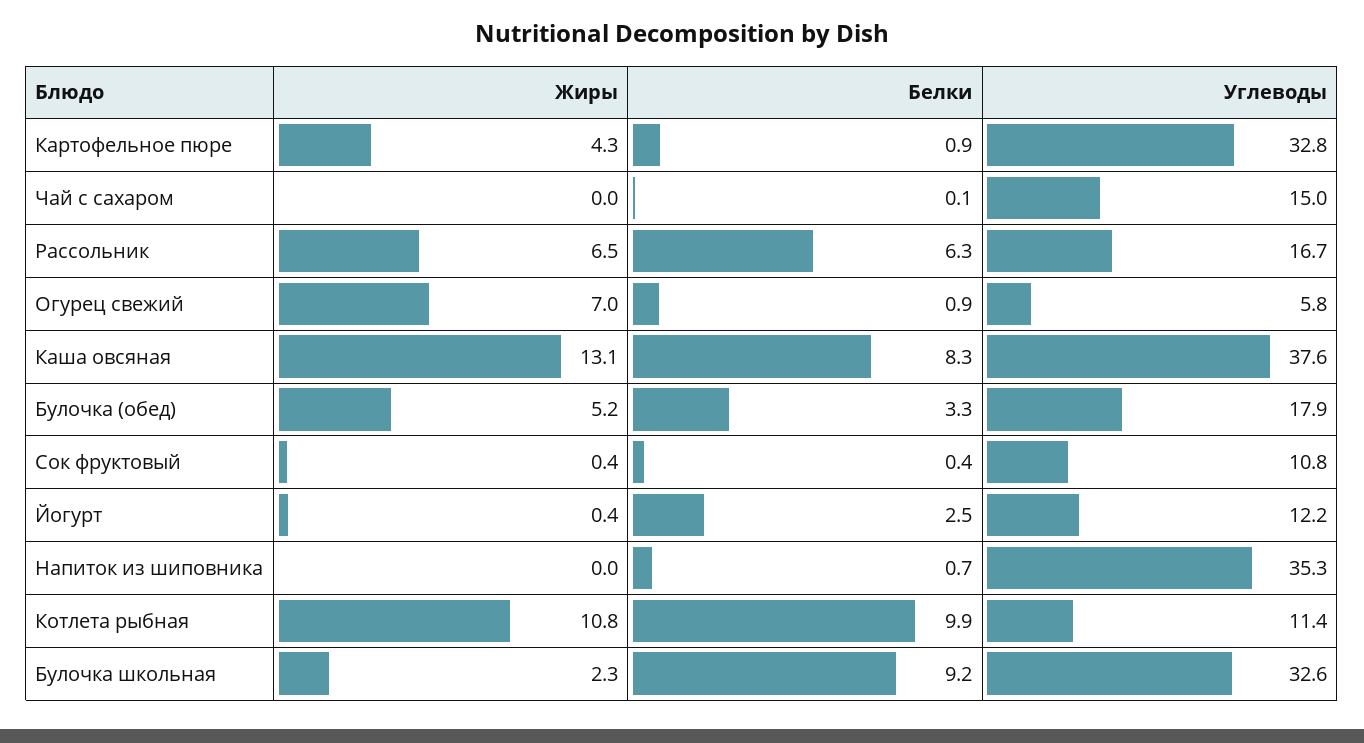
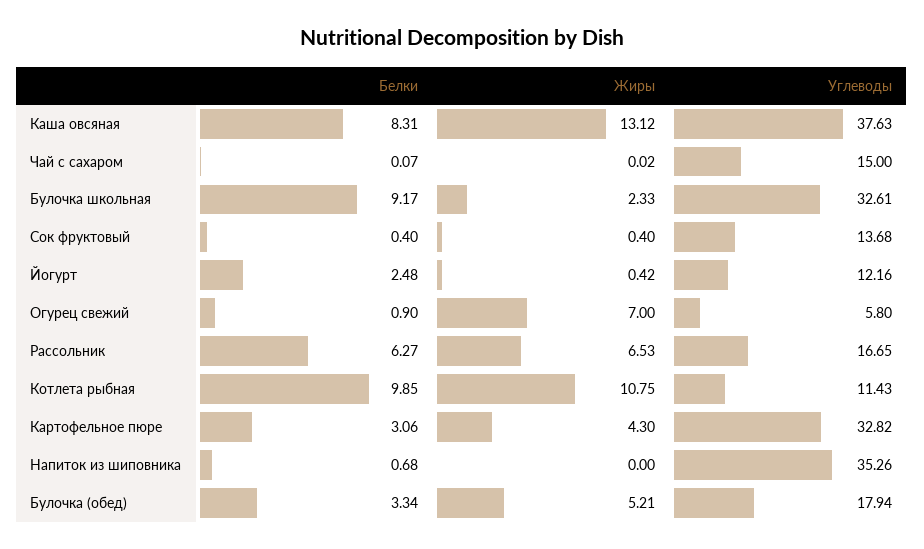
  {
    "Жиры": {
      "Картофельное пюре": 4.3,
      "Чай с сахаром": 0.02,
      "Рассольник": 6.53,
      "Огурец свежий": 7,
      "Каша овсяная": 13.12,
      "Булочка (обед)": 5.21,
      "Сок фруктовый": 0.4,
      "Йогурт": 0.42,
      "Напиток из шиповника": 0,
      "Котлета рыбная": 10.75,
      "Булочка школьная": 2.33
    },
    "Белки": {
-     "Картофельное пюре": 0.9,
+     "Картофельное пюре": 3.06,
      "Чай с сахаром": 0.07,
      "Рассольник": 6.27,
      "Огурец свежий": 0.9,
      "Каша овсяная": 8.31,
      "Булочка (обед)": 3.34,
      "Сок фруктовый": 0.4,
      "Йогурт": 2.48,
      "Напиток из шиповника": 0.68,
      "Котлета рыбная": 9.85,
      "Булочка школьная": 9.17
    },
    "Углеводы": {
      "Картофельное пюре": 32.82,
      "Чай с сахаром": 15,
      "Рассольник": 16.65,
      "Огурец свежий": 5.8,
      "Каша овсяная": 37.63,
      "Булочка (обед)": 17.94,
-     "Сок фруктовый": 10.8,
+     "Сок фруктовый": 13.68,
      "Йогурт": 12.16,
      "Напиток из шиповника": 35.26,
      "Котлета рыбная": 11.43,
      "Булочка школьная": 32.61
    }
  }

